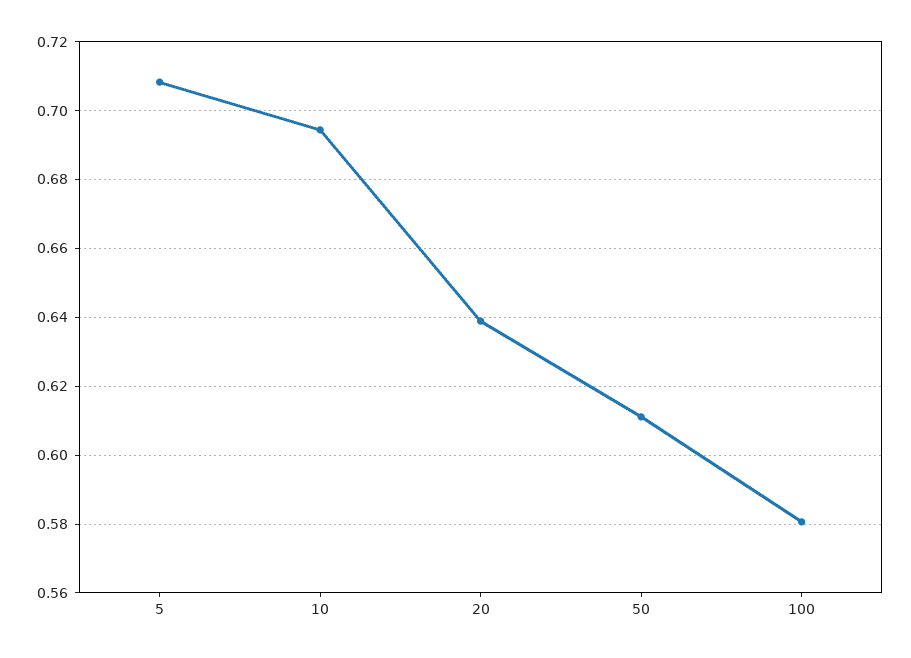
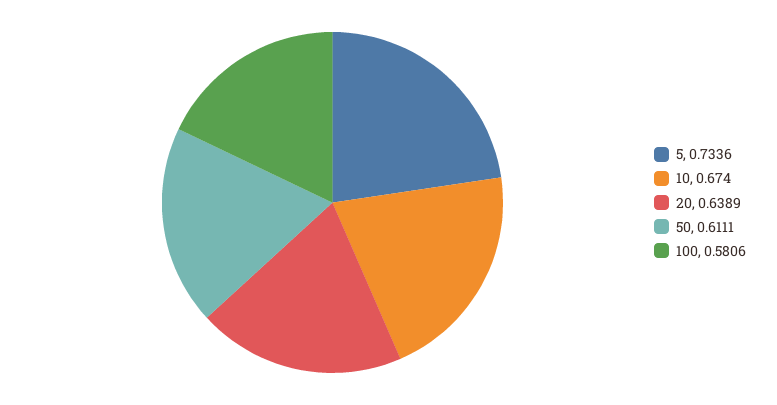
  {
-   "5": 0.708,
+   "5": 0.7336,
-   "10": 0.694,
+   "10": 0.674,
    "20": 0.6389,
    "50": 0.6111,
    "100": 0.5806
  }

